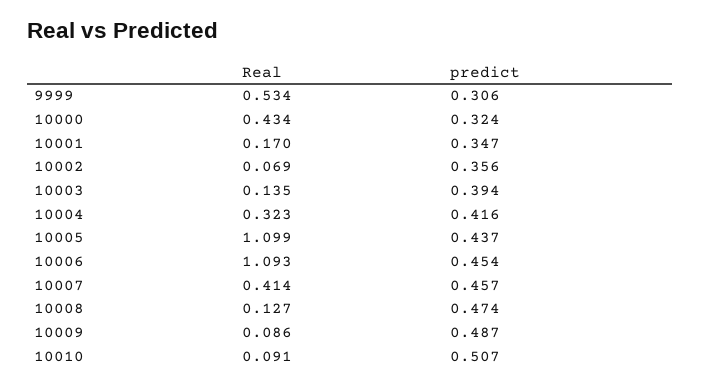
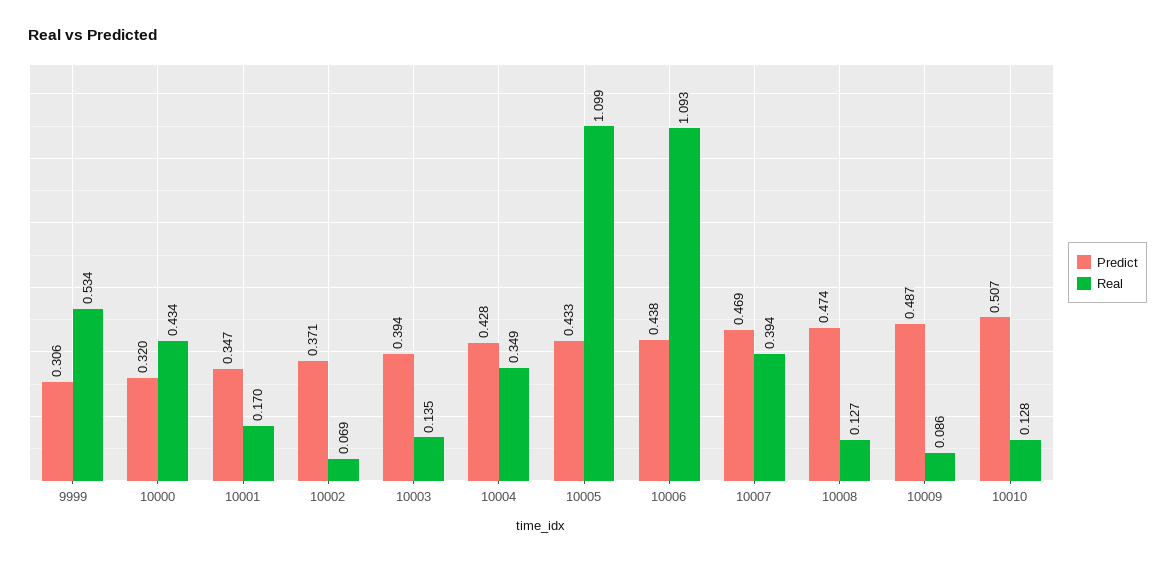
  {
    "Real": {
      "9999": 0.534,
      "10000": 0.434,
      "10001": 0.17,
      "10002": 0.069,
      "10003": 0.135,
-     "10004": 0.323,
+     "10004": 0.349,
      "10005": 1.099,
      "10006": 1.093,
-     "10007": 0.414,
+     "10007": 0.394,
      "10008": 0.127,
      "10009": 0.086,
-     "10010": 0.091
+     "10010": 0.128
    },
    "predict": {
      "9999": 0.306,
-     "10000": 0.324,
+     "10000": 0.32,
      "10001": 0.347,
-     "10002": 0.356,
+     "10002": 0.371,
      "10003": 0.394,
-     "10004": 0.416,
+     "10004": 0.428,
-     "10005": 0.437,
+     "10005": 0.433,
-     "10006": 0.454,
+     "10006": 0.438,
-     "10007": 0.457,
+     "10007": 0.469,
      "10008": 0.474,
      "10009": 0.487,
      "10010": 0.507
    }
  }

